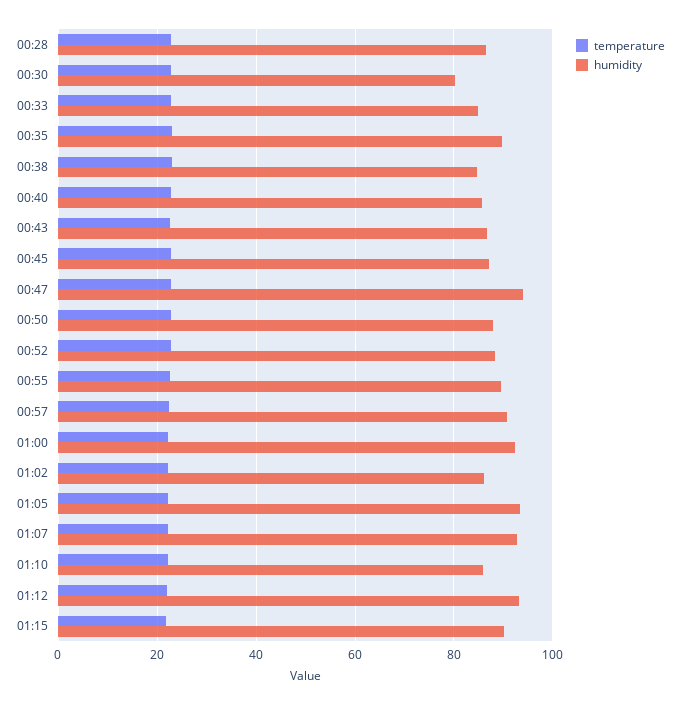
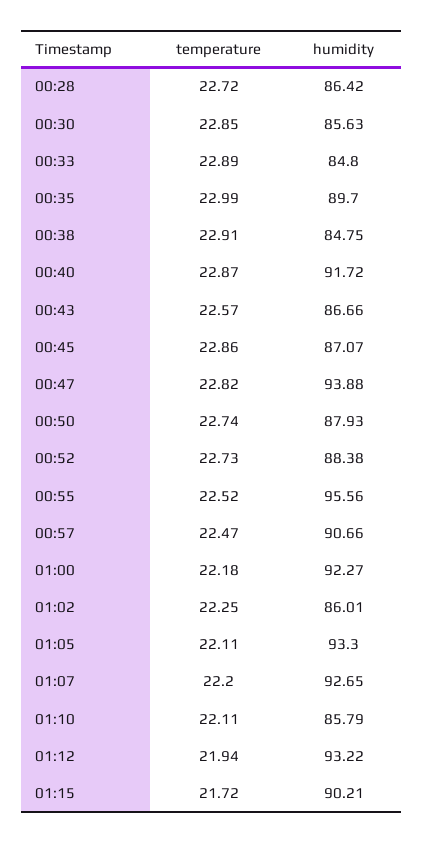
  {
    "temperature": {
      "00:28": 22.72,
      "00:30": 22.85,
      "00:33": 22.89,
      "00:35": 22.99,
      "00:38": 22.91,
      "00:40": 22.87,
      "00:43": 22.57,
      "00:45": 22.86,
      "00:47": 22.82,
      "00:50": 22.74,
      "00:52": 22.73,
      "00:55": 22.52,
      "00:57": 22.47,
      "01:00": 22.18,
      "01:02": 22.25,
      "01:05": 22.11,
      "01:07": 22.2,
      "01:10": 22.11,
      "01:12": 21.94,
      "01:15": 21.72
    },
    "humidity": {
      "00:28": 86.42,
-     "00:30": 80,
+     "00:30": 85.63,
      "00:33": 84.8,
      "00:35": 89.7,
      "00:38": 84.75,
-     "00:40": 86,
+     "00:40": 91.72,
      "00:43": 86.66,
      "00:45": 87.07,
      "00:47": 93.88,
      "00:50": 87.93,
      "00:52": 88.38,
-     "00:55": 90,
+     "00:55": 95.56,
      "00:57": 90.66,
      "01:00": 92.27,
      "01:02": 86.01,
      "01:05": 93.3,
      "01:07": 92.65,
      "01:10": 85.79,
      "01:12": 93.22,
      "01:15": 90.21
    }
  }

